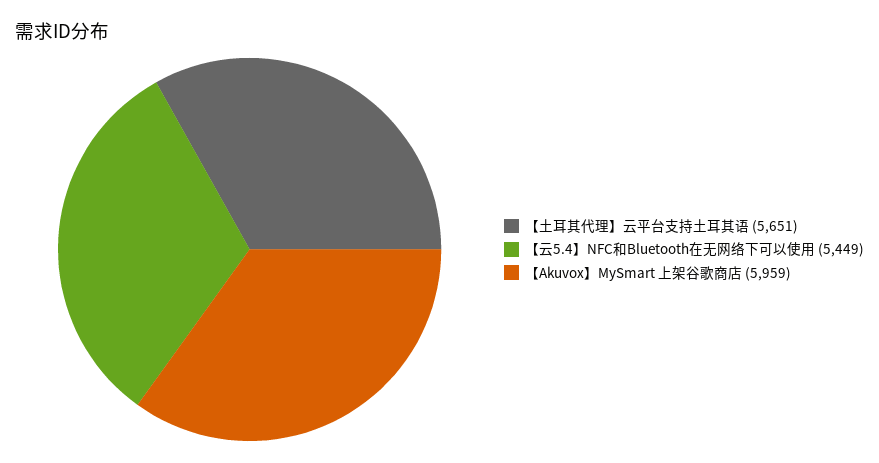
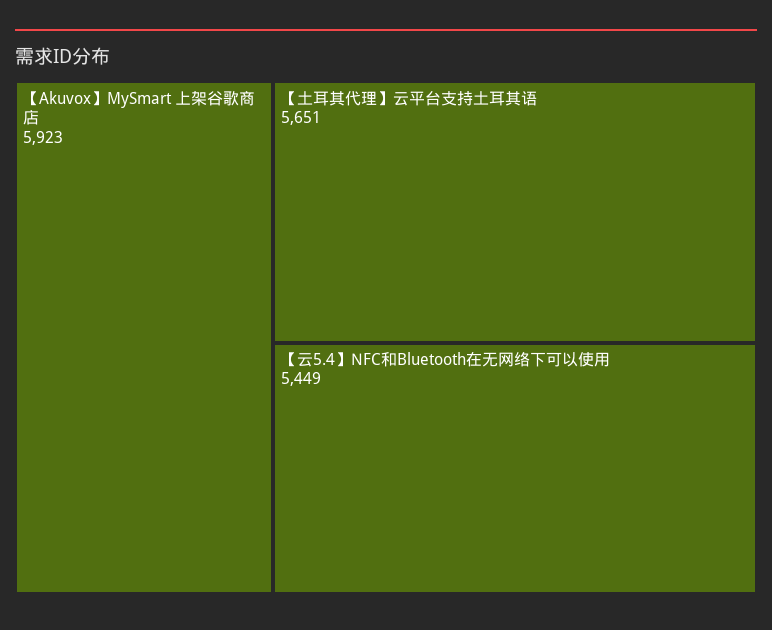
  {
    "【土耳其代理】云平台支持土耳其语": 5651,
    "【云5.4】NFC和Bluetooth在无网络下可以使用": 5449,
-   "【Akuvox】MySmart 上架谷歌商店": 5959
+   "【Akuvox】MySmart 上架谷歌商店": 5923
  }

